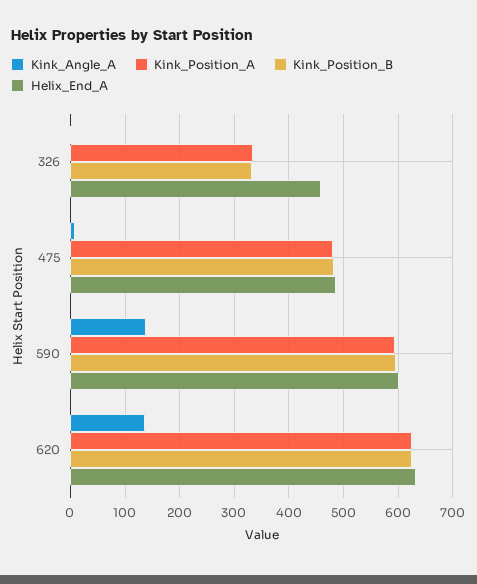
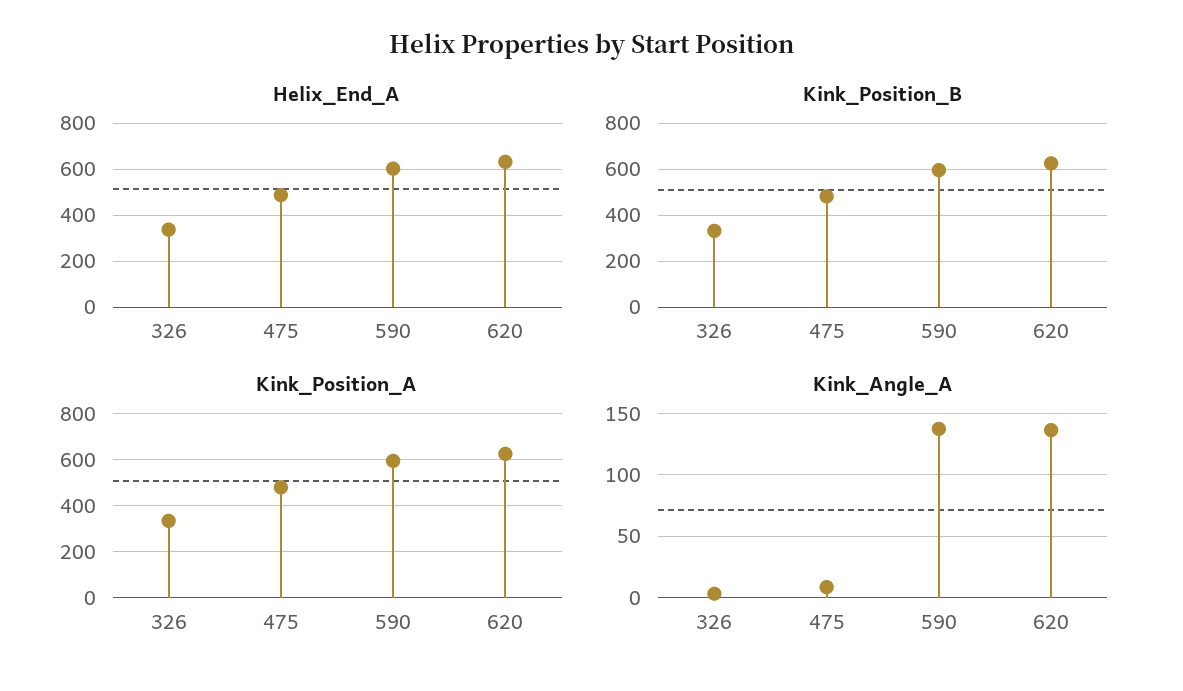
  {
    "Kink_Angle_A": {
      "326": 5,
      "475": 10,
      "590": 140,
      "620": 135
    },
    "Kink_Position_A": {
      "326": 340,
      "475": 480,
      "590": 600,
      "620": 620
    },
    "Kink_Position_B": {
      "326": 340,
      "475": 480,
      "590": 600,
      "620": 620
    },
    "Helix_End_A": {
-     "326": 460,
+     "326": 350,
      "475": 480,
      "590": 600,
      "620": 640
    }
  }

